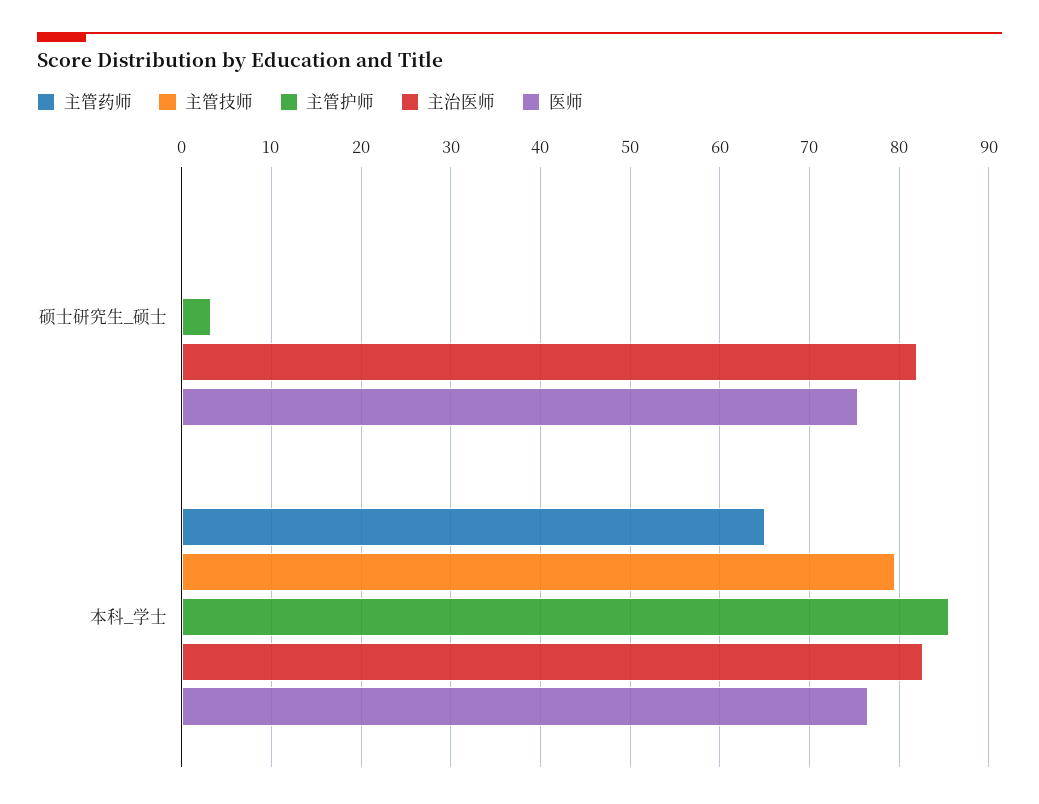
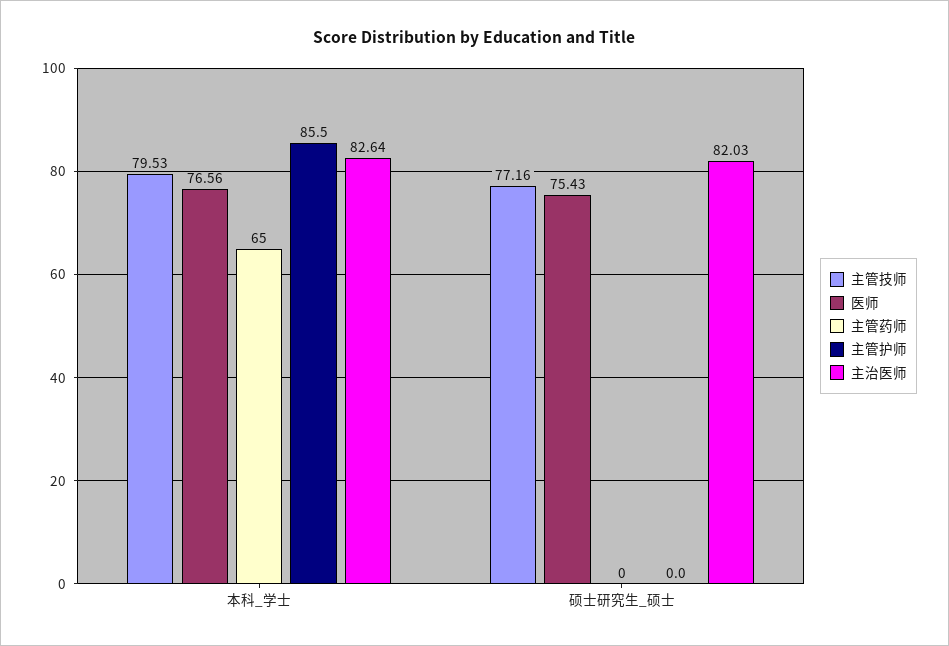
  {
    "主管药师": {
      "硕士研究生_硕士": 0,
      "本科_学士": 65
    },
    "主管技师": {
-     "硕士研究生_硕士": 0,
+     "硕士研究生_硕士": 77.16,
      "本科_学士": 79.53
    },
    "主管护师": {
-     "硕士研究生_硕士": 3,
+     "硕士研究生_硕士": 0,
      "本科_学士": 85.5
    },
    "主治医师": {
      "硕士研究生_硕士": 82.03,
      "本科_学士": 82.64
    },
    "医师": {
      "硕士研究生_硕士": 75.43,
      "本科_学士": 76.56
    }
  }

